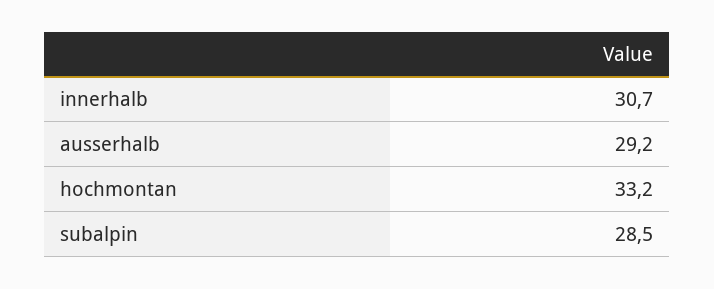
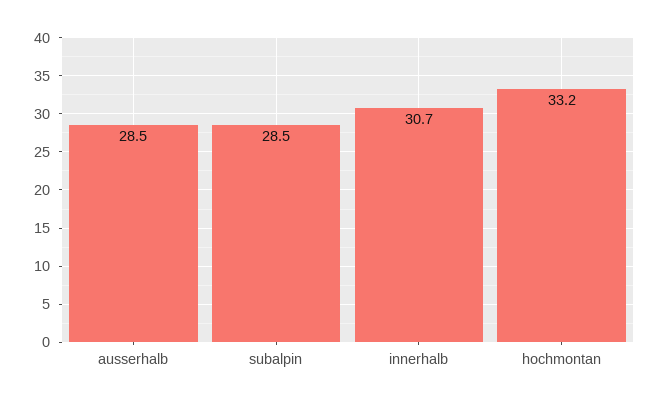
  {
    "innerhalb": 30.7,
-   "ausserhalb": 29.2,
+   "ausserhalb": 28.5,
    "hochmontan": 33.2,
    "subalpin": 28.5
  }

